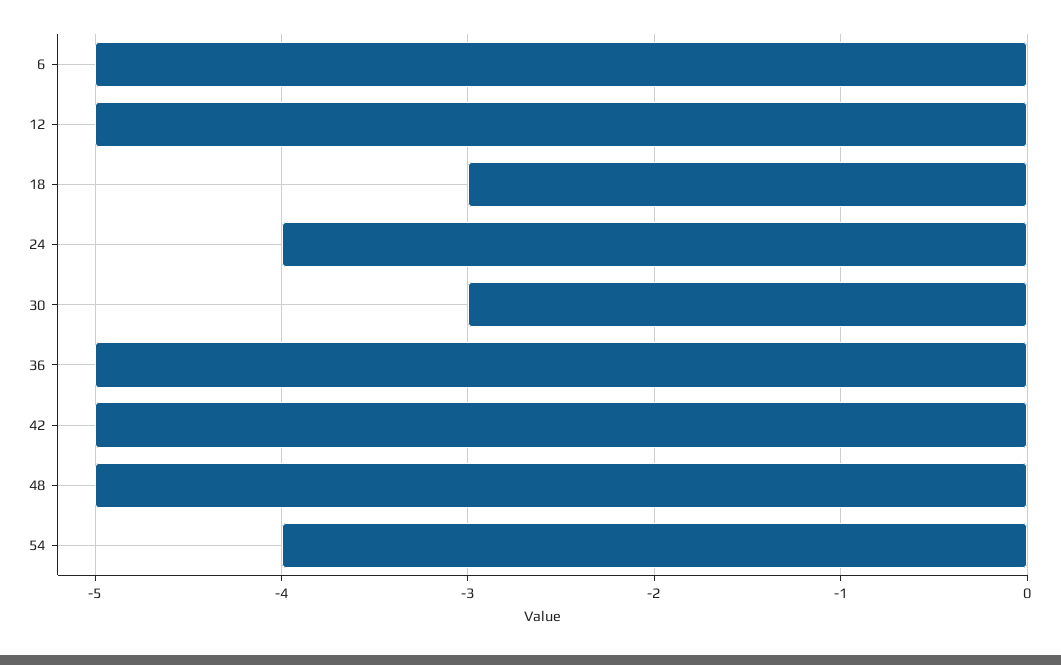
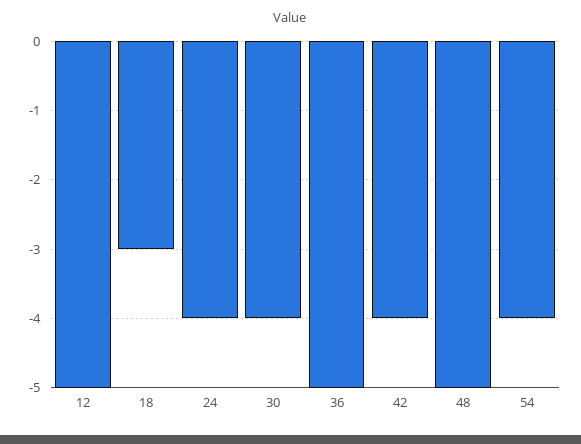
  {
-   "6": -5,
    "12": -5,
    "18": -3,
    "24": -4,
-   "30": -3,
+   "30": -4,
    "36": -5,
-   "42": -5,
+   "42": -4,
    "48": -5,
    "54": -4
  }

